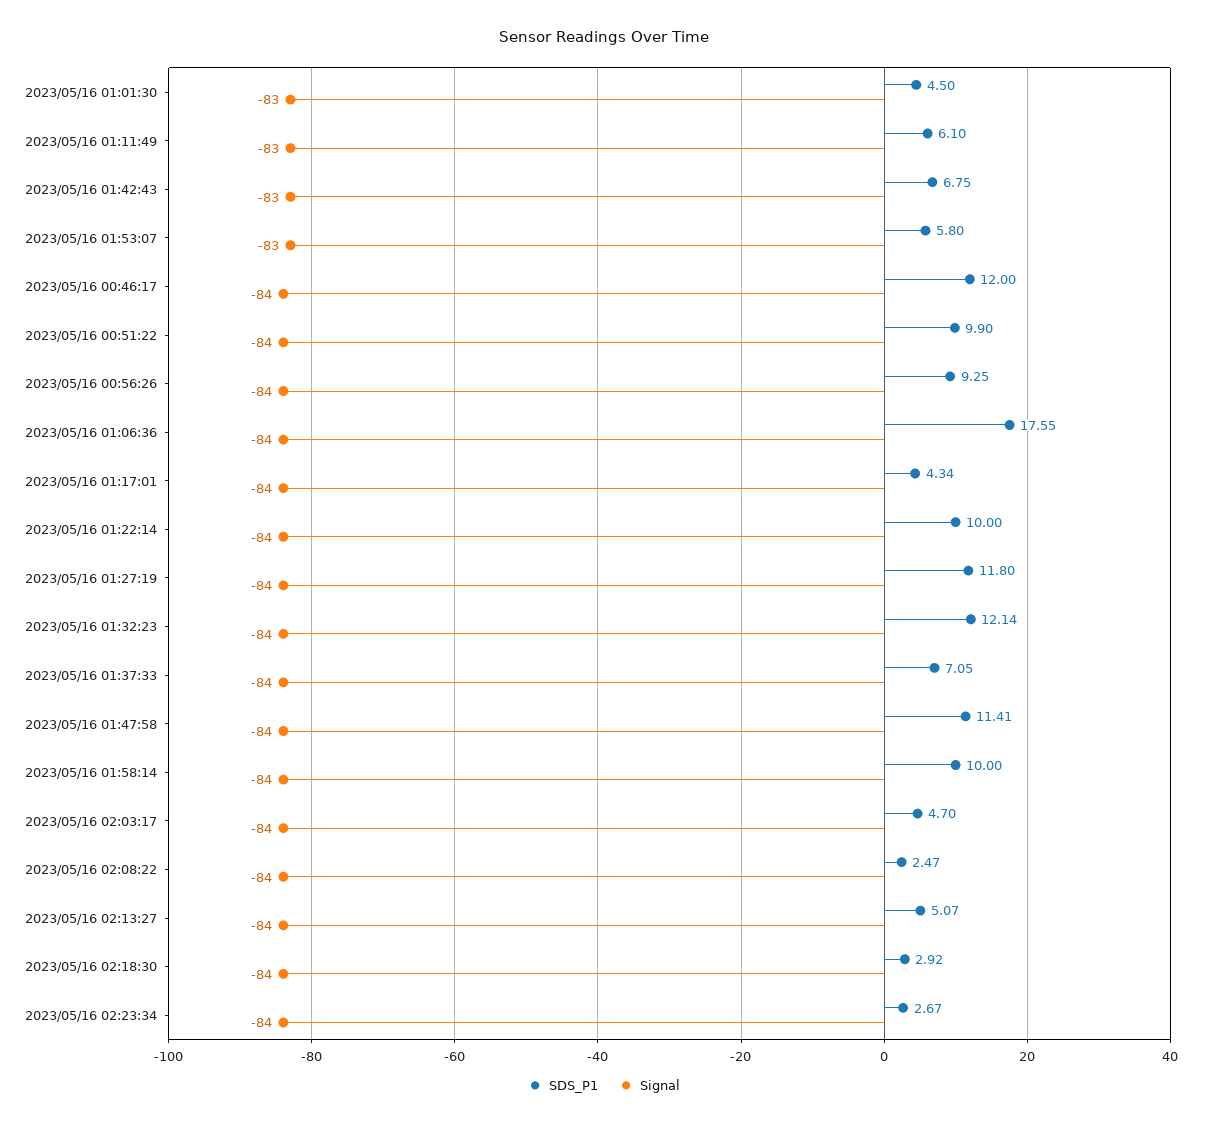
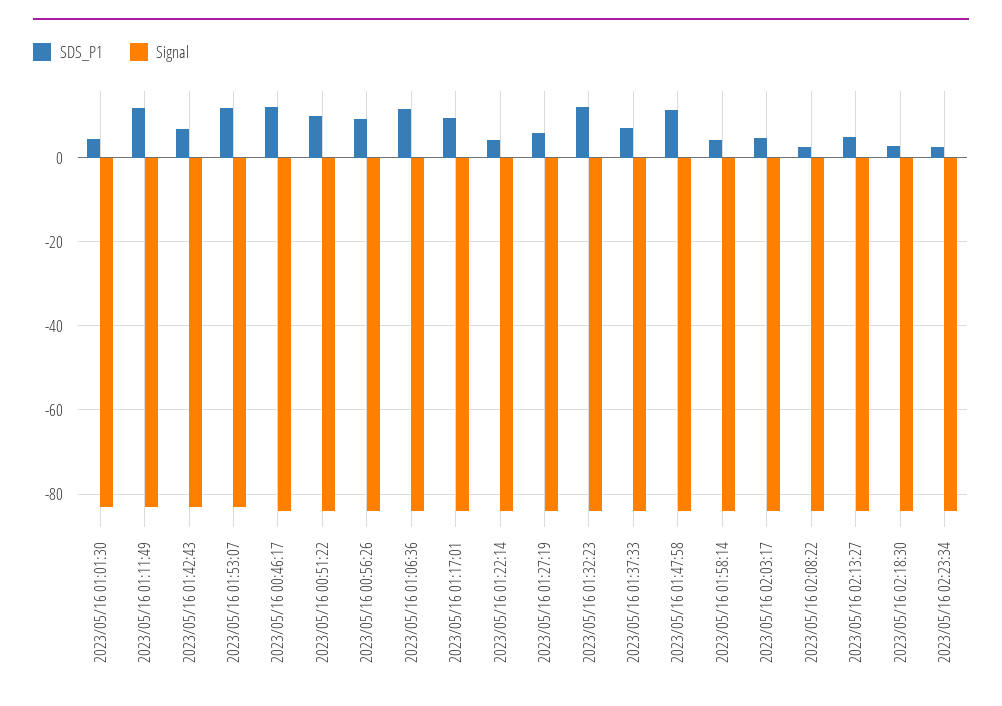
  {
    "SDS_P1": {
      "2023/05/16 01:01:30": 4.5,
-     "2023/05/16 01:11:49": 6.1,
+     "2023/05/16 01:11:49": 12,
      "2023/05/16 01:42:43": 6.75,
-     "2023/05/16 01:53:07": 5.8,
+     "2023/05/16 01:53:07": 12,
      "2023/05/16 00:46:17": 12,
      "2023/05/16 00:51:22": 9.9,
      "2023/05/16 00:56:26": 9.25,
-     "2023/05/16 01:06:36": 17.55,
+     "2023/05/16 01:06:36": 12,
-     "2023/05/16 01:17:01": 4.34,
+     "2023/05/16 01:17:01": 10,
-     "2023/05/16 01:22:14": 10,
+     "2023/05/16 01:22:14": 4,
-     "2023/05/16 01:27:19": 11.8,
+     "2023/05/16 01:27:19": 6,
      "2023/05/16 01:32:23": 12.14,
      "2023/05/16 01:37:33": 7.05,
      "2023/05/16 01:47:58": 11.41,
-     "2023/05/16 01:58:14": 10,
+     "2023/05/16 01:58:14": 4,
      "2023/05/16 02:03:17": 4.7,
      "2023/05/16 02:08:22": 2.47,
      "2023/05/16 02:13:27": 5.07,
      "2023/05/16 02:18:30": 2.92,
      "2023/05/16 02:23:34": 2.67
    },
    "Signal": {
      "2023/05/16 01:01:30": -83,
      "2023/05/16 01:11:49": -83,
      "2023/05/16 01:42:43": -83,
      "2023/05/16 01:53:07": -83,
      "2023/05/16 00:46:17": -84,
      "2023/05/16 00:51:22": -84,
      "2023/05/16 00:56:26": -84,
      "2023/05/16 01:06:36": -84,
      "2023/05/16 01:17:01": -84,
      "2023/05/16 01:22:14": -84,
      "2023/05/16 01:27:19": -84,
      "2023/05/16 01:32:23": -84,
      "2023/05/16 01:37:33": -84,
      "2023/05/16 01:47:58": -84,
      "2023/05/16 01:58:14": -84,
      "2023/05/16 02:03:17": -84,
      "2023/05/16 02:08:22": -84,
      "2023/05/16 02:13:27": -84,
      "2023/05/16 02:18:30": -84,
      "2023/05/16 02:23:34": -84
    }
  }

